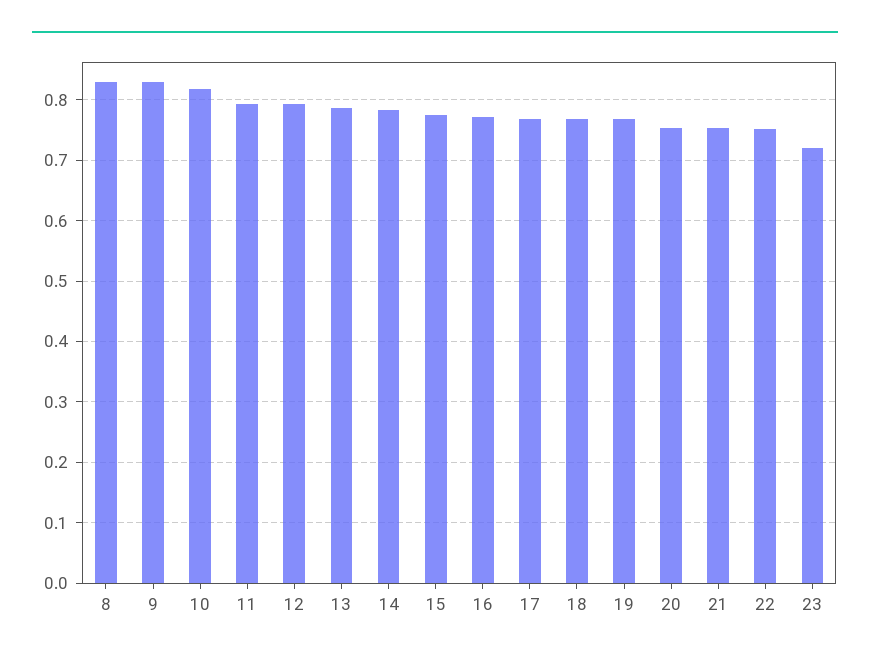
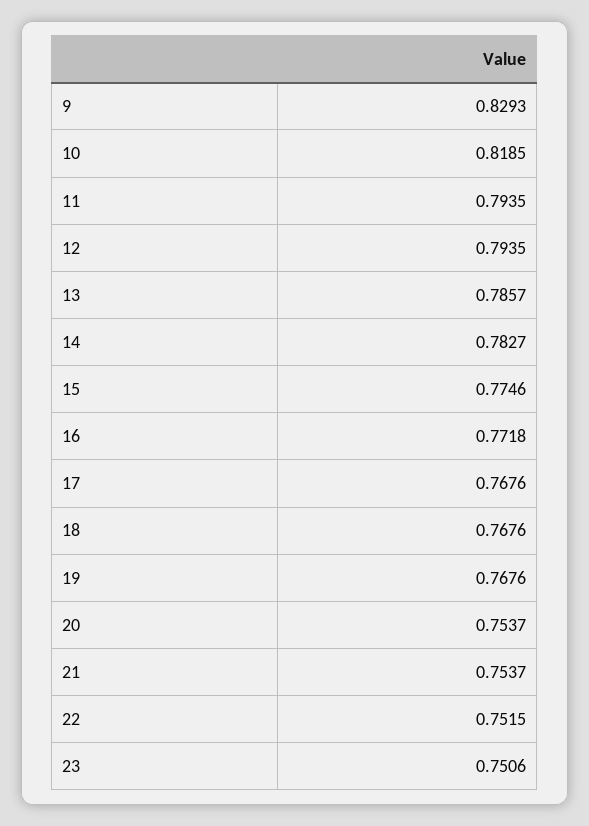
  {
-   "8": 0.83,
    "9": 0.8293,
    "10": 0.8185,
    "11": 0.7935,
    "12": 0.7935,
    "13": 0.7857,
    "14": 0.7827,
    "15": 0.7746,
    "16": 0.7718,
    "17": 0.7676,
    "18": 0.7676,
    "19": 0.7676,
    "20": 0.7537,
    "21": 0.7537,
    "22": 0.7515,
-   "23": 0.72
+   "23": 0.7506
  }

